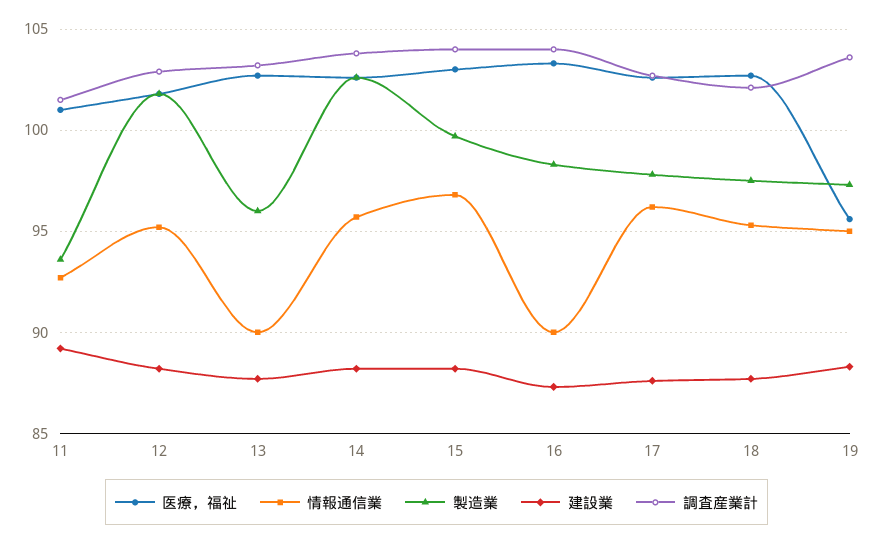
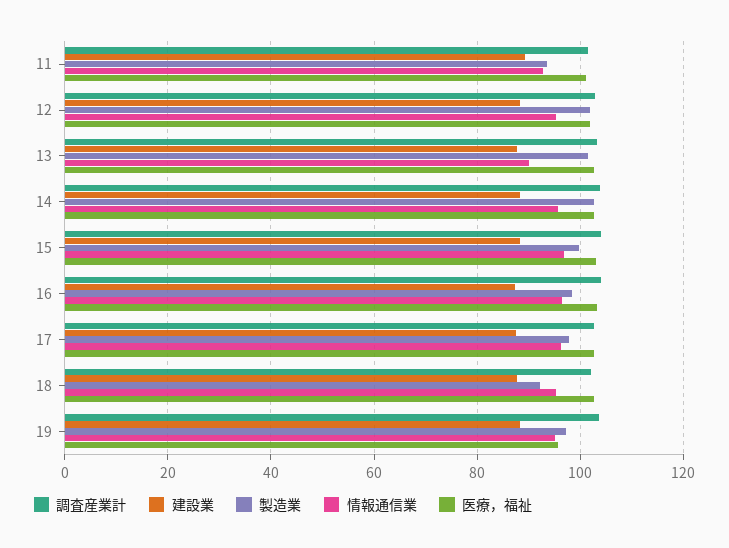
  {
    "医療，福祉": {
      "11": 101,
      "12": 102,
      "13": 102.5,
      "14": 102.5,
      "15": 103,
      "16": 103.5,
      "17": 102.5,
      "18": 102.5,
      "19": 95.5
    },
    "情報通信業": {
      "11": 92.5,
      "12": 95,
      "13": 90,
      "14": 95.5,
      "15": 97,
-     "16": 90,
+     "16": 96,
      "17": 96,
      "18": 95.5,
      "19": 95
    },
    "製造業": {
      "11": 93.5,
      "12": 102,
-     "13": 96,
+     "13": 102,
      "14": 102.5,
      "15": 99.5,
      "16": 98.5,
      "17": 98,
-     "18": 97.5,
+     "18": 92,
      "19": 97.5
    },
    "建設業": {
      "11": 89,
      "12": 88,
      "13": 87.5,
      "14": 88,
      "15": 88,
      "16": 87.5,
      "17": 87.5,
      "18": 87.5,
      "19": 88.5
    },
    "調査産業計": {
      "11": 101.5,
      "12": 103,
      "13": 103,
      "14": 104,
      "15": 104,
      "16": 104,
      "17": 102.5,
      "18": 102,
      "19": 103.5
    }
  }

